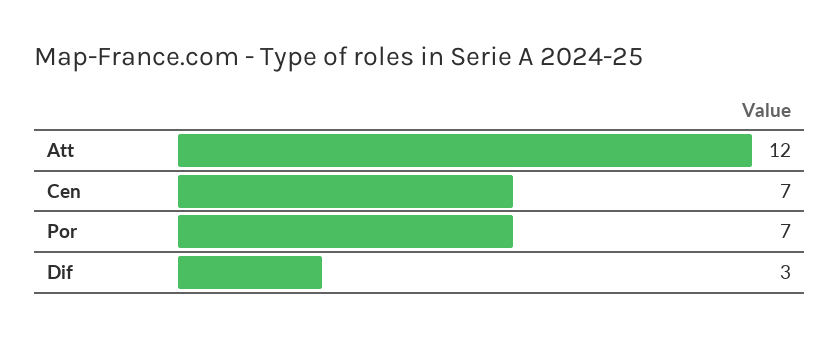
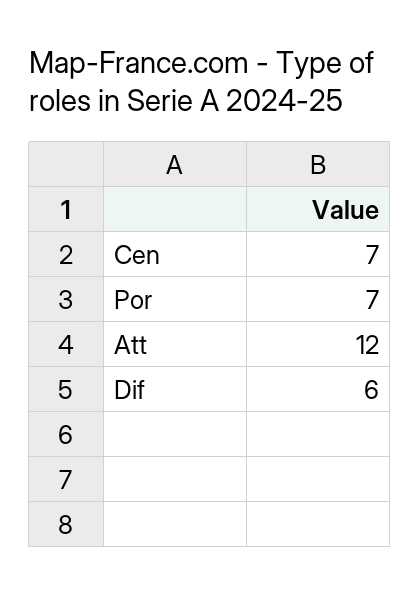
  {
    "Att": 12,
    "Cen": 7,
    "Por": 7,
-   "Dif": 3
+   "Dif": 6
  }

